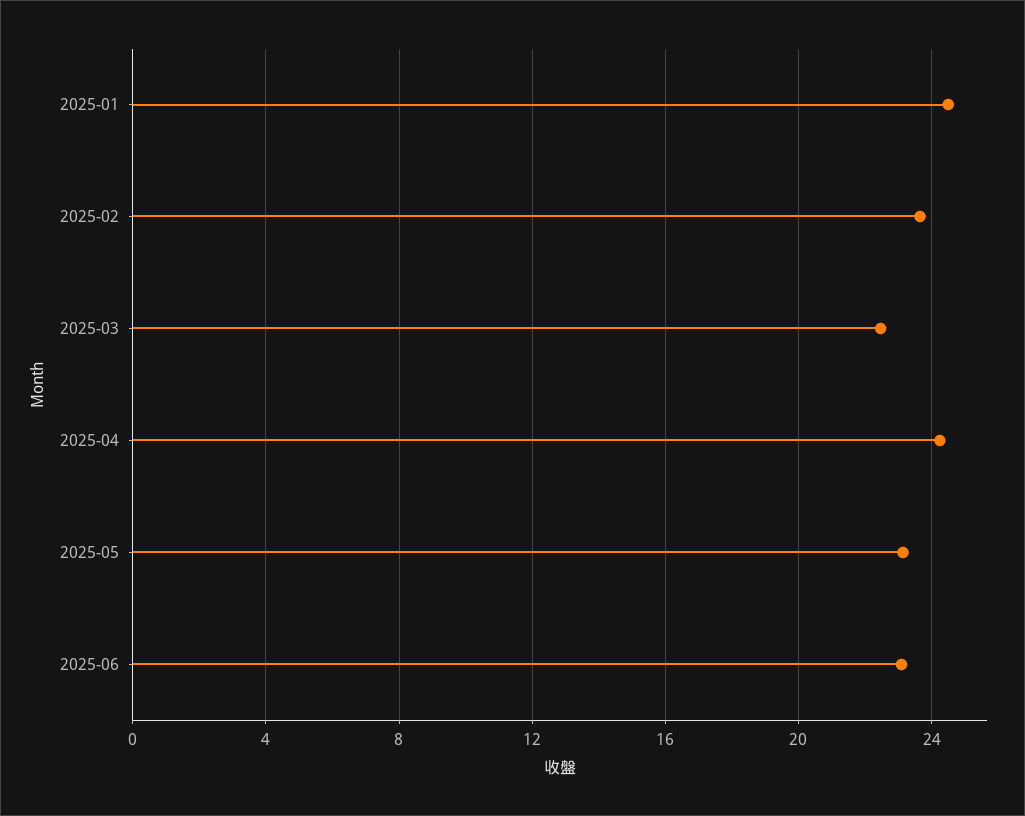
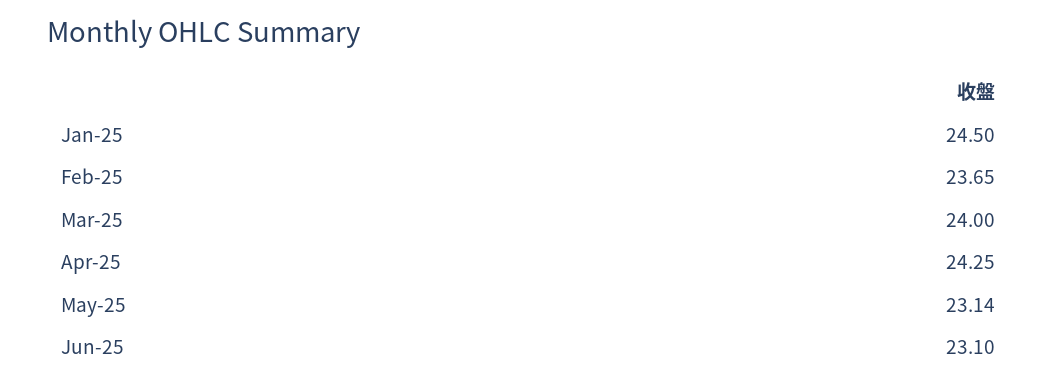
  {
    "2025-01": 24.5,
    "2025-02": 23.65,
-   "2025-03": 22.5,
+   "2025-03": 24,
    "2025-04": 24.25,
    "2025-05": 23.14,
    "2025-06": 23.1
  }

